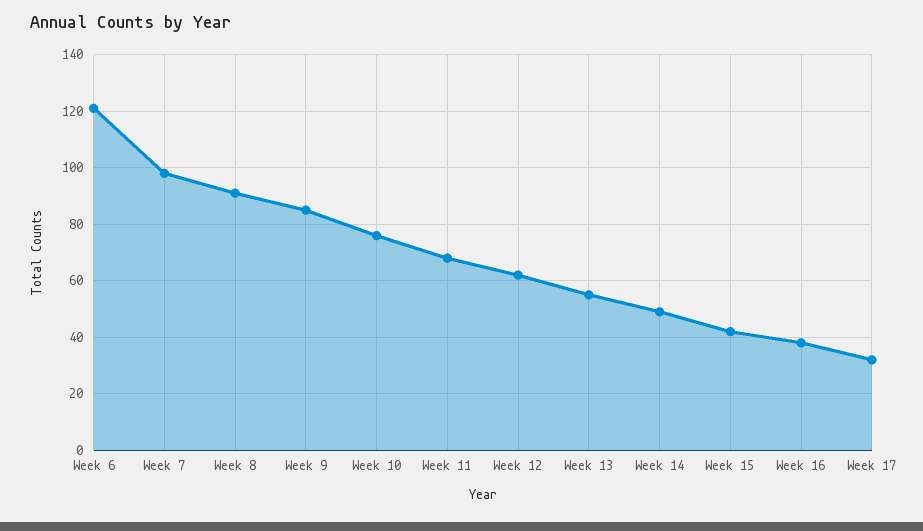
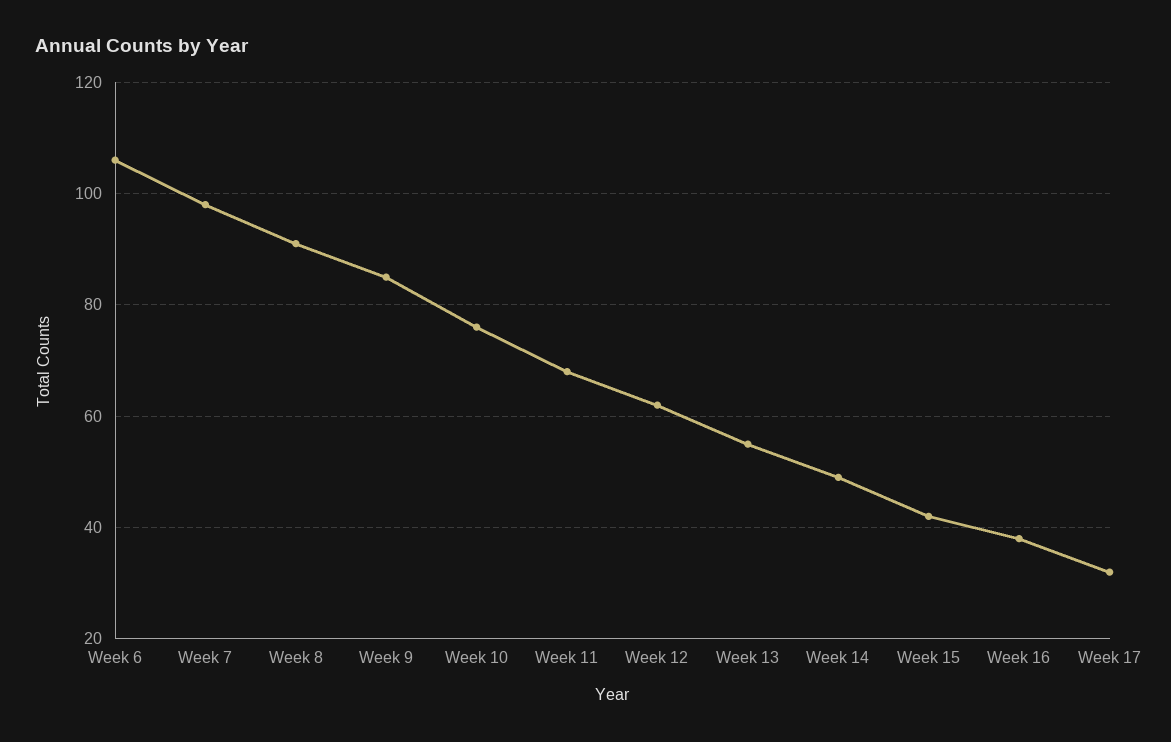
  {
-   "Week 6": 120,
+   "Week 6": 105,
    "Week 7": 100,
    "Week 8": 90,
    "Week 9": 85,
    "Week 10": 75,
    "Week 11": 70,
    "Week 12": 60,
    "Week 13": 55,
    "Week 14": 50,
    "Week 15": 40,
    "Week 16": 40,
    "Week 17": 30
  }

